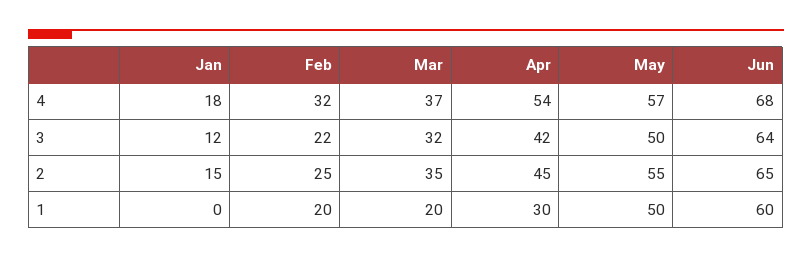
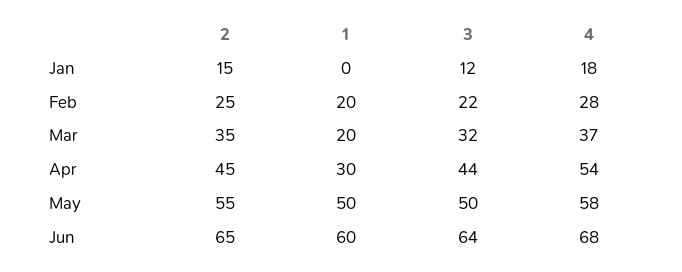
  {
    "Jan": {
      "4": 18,
      "3": 12,
      "2": 15,
      "1": 0
    },
    "Feb": {
-     "4": 32,
+     "4": 28,
      "3": 22,
      "2": 25,
      "1": 20
    },
    "Mar": {
      "4": 37,
      "3": 32,
      "2": 35,
      "1": 20
    },
    "Apr": {
      "4": 54,
-     "3": 42,
+     "3": 44,
      "2": 45,
      "1": 30
    },
    "May": {
-     "4": 57,
+     "4": 58,
      "3": 50,
      "2": 55,
      "1": 50
    },
    "Jun": {
      "4": 68,
      "3": 64,
      "2": 65,
      "1": 60
    }
  }

